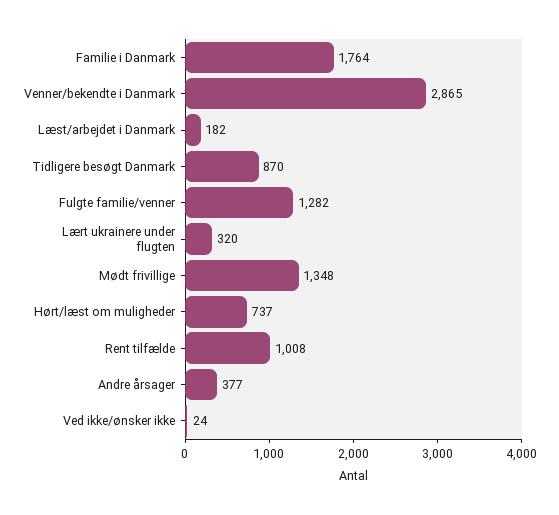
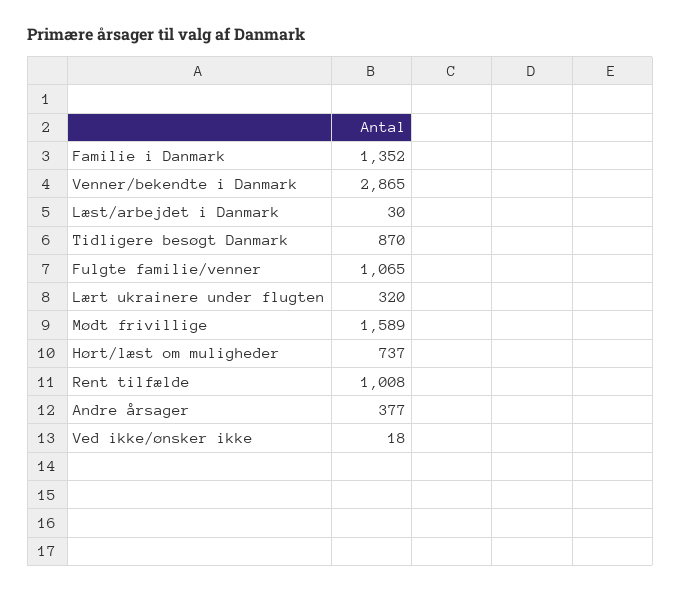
  {
-   "Familie i Danmark": 1764,
+   "Familie i Danmark": 1352,
    "Venner/bekendte i Danmark": 2865,
-   "Læst/arbejdet i Danmark": 182,
+   "Læst/arbejdet i Danmark": 30,
    "Tidligere besøgt Danmark": 870,
-   "Fulgte familie/venner": 1282,
+   "Fulgte familie/venner": 1065,
    "Lært ukrainere under flugten": 320,
-   "Mødt frivillige": 1348,
+   "Mødt frivillige": 1589,
    "Hørt/læst om muligheder": 737,
    "Rent tilfælde": 1008,
    "Andre årsager": 377,
-   "Ved ikke/ønsker ikke": 24
+   "Ved ikke/ønsker ikke": 18
  }

